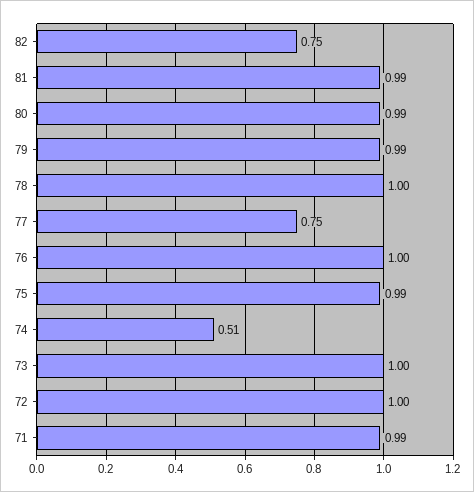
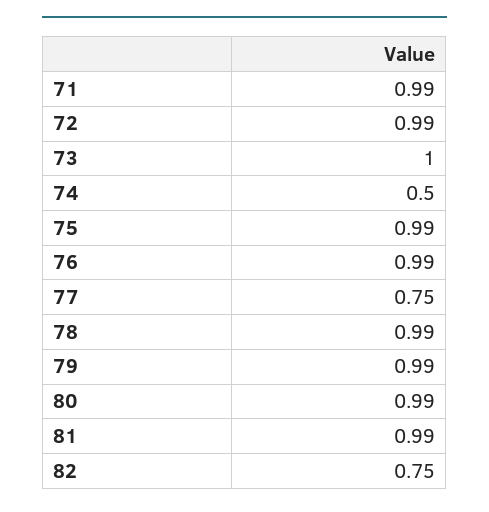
  {
    "82": 0.75,
    "81": 0.99,
    "80": 0.99,
    "79": 0.99,
-   "78": 1,
+   "78": 0.99,
    "77": 0.75,
-   "76": 1,
+   "76": 0.99,
    "75": 0.99,
-   "74": 0.51,
+   "74": 0.5,
    "73": 1,
-   "72": 1,
+   "72": 0.99,
    "71": 0.99
  }

